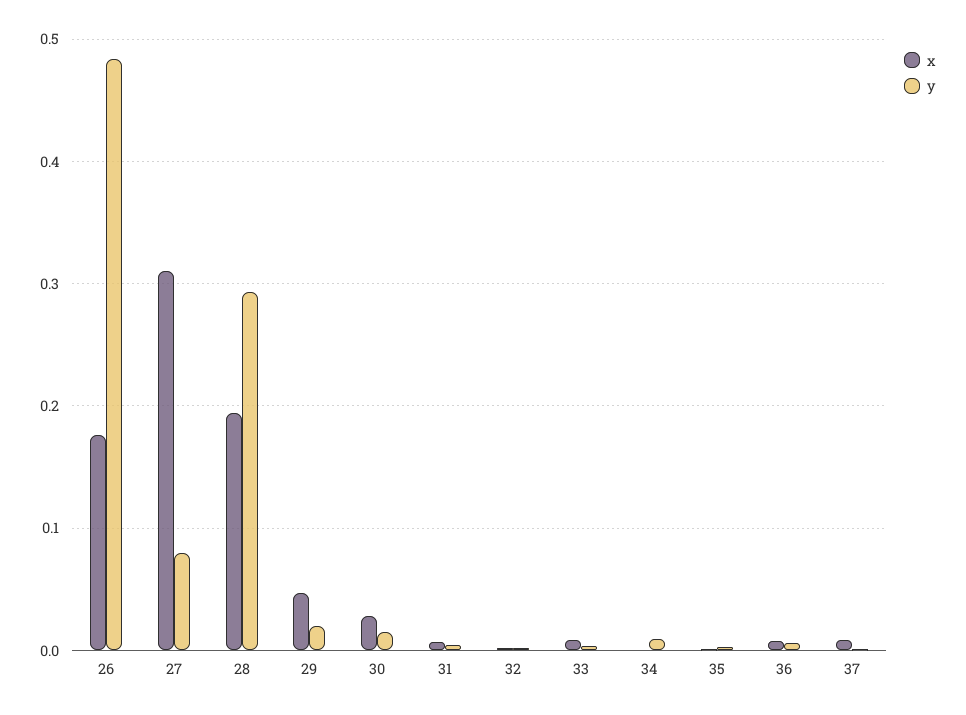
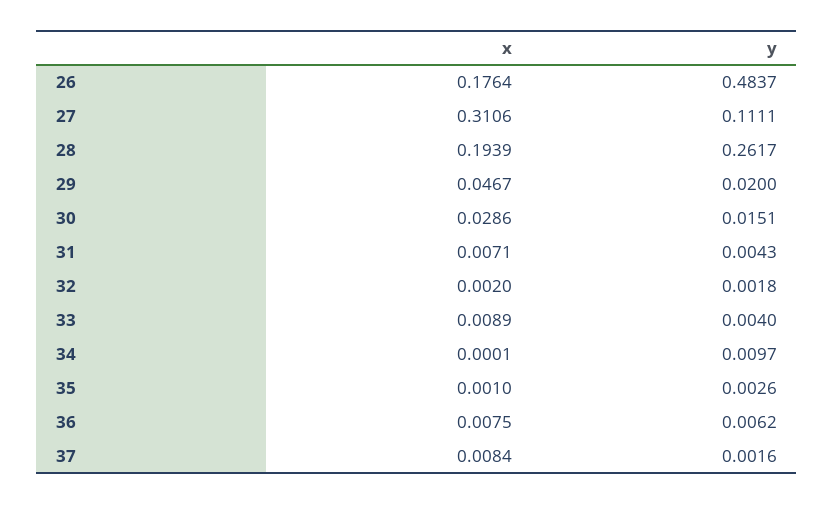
  {
    "x": {
      "26": 0.1764,
      "27": 0.3106,
      "28": 0.1939,
      "29": 0.0467,
      "30": 0.0286,
      "31": 0.0071,
      "32": 0.002,
      "33": 0.0089,
      "34": 0.0001,
      "35": 0.001,
      "36": 0.0075,
      "37": 0.0084
    },
    "y": {
      "26": 0.4837,
-     "27": 0.08,
+     "27": 0.1111,
-     "28": 0.29,
+     "28": 0.2617,
      "29": 0.02,
      "30": 0.0151,
      "31": 0.0043,
      "32": 0.0018,
      "33": 0.004,
      "34": 0.0097,
      "35": 0.0026,
      "36": 0.0062,
      "37": 0.0016
    }
  }

